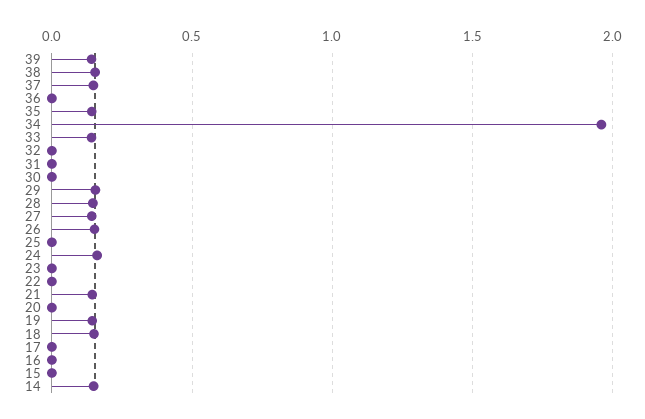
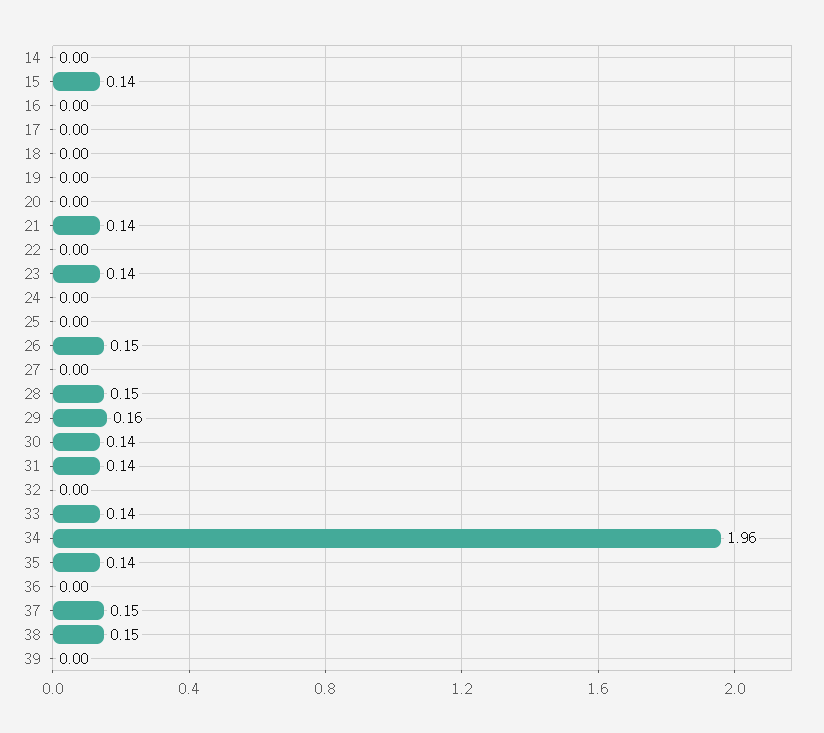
  {
-   "39": 0.15,
+   "39": 0,
    "38": 0.15,
    "37": 0.15,
    "36": 0,
    "35": 0.14,
    "34": 1.96,
    "33": 0.14,
    "32": 0,
-   "31": 0,
+   "31": 0.14,
-   "30": 0,
+   "30": 0.14,
    "29": 0.16,
    "28": 0.15,
-   "27": 0.15,
+   "27": 0,
    "26": 0.15,
    "25": 0,
-   "24": 0.15,
+   "24": 0,
-   "23": 0,
+   "23": 0.14,
    "22": 0,
    "21": 0.14,
    "20": 0,
-   "19": 0.15,
+   "19": 0,
-   "18": 0.15,
+   "18": 0,
    "17": 0,
    "16": 0,
-   "15": 0,
+   "15": 0.14,
-   "14": 0.15
+   "14": 0
  }

